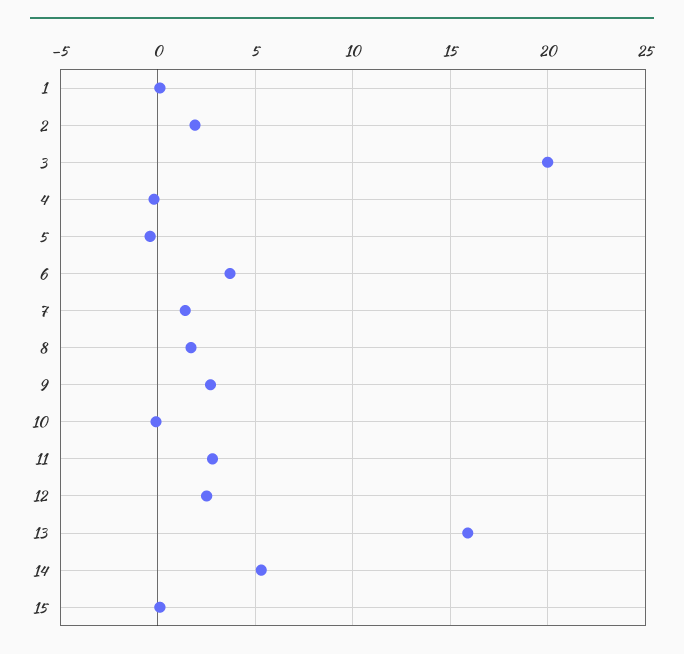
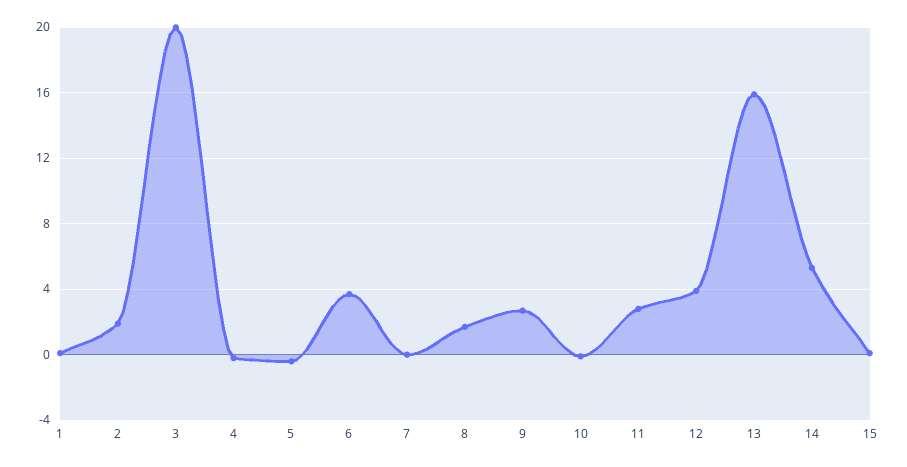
  {
    "1": 0,
    "2": 2,
    "3": 20,
    "4": 0,
    "5": -0.5,
    "6": 3.5,
-   "7": 1.5,
+   "7": 0,
    "8": 1.5,
    "9": 2.5,
    "10": 0,
    "11": 3,
-   "12": 2.5,
+   "12": 4,
    "13": 16,
    "14": 5.5,
    "15": 0
  }

